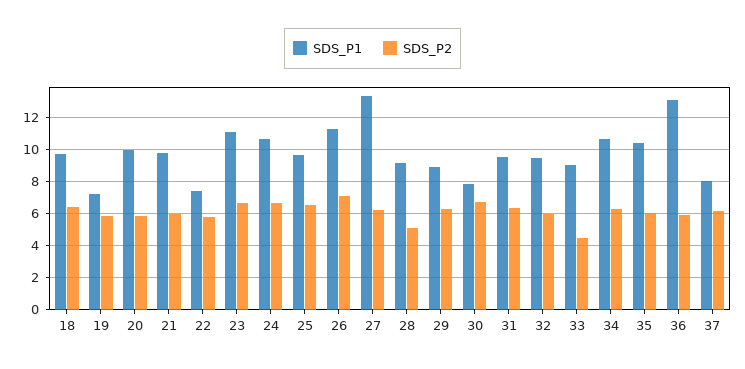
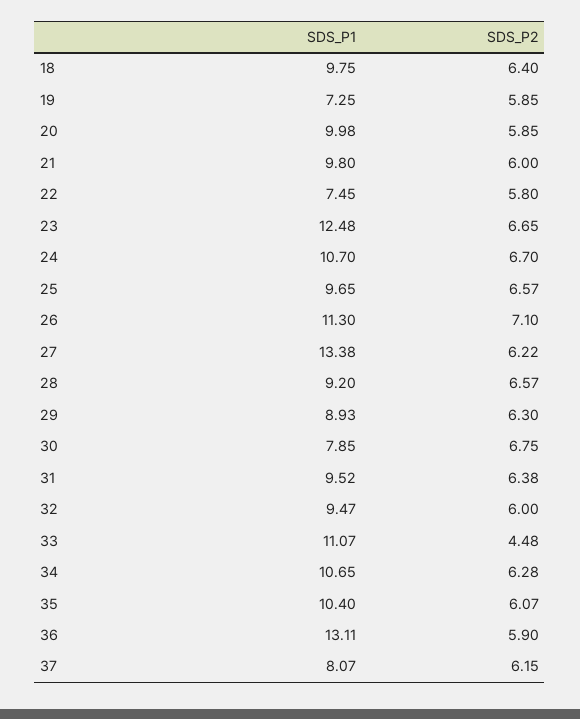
  {
    "SDS_P1": {
      "18": 9.75,
      "19": 7.25,
      "20": 9.98,
      "21": 9.8,
      "22": 7.45,
-     "23": 11,
+     "23": 12.48,
      "24": 10.7,
      "25": 9.65,
      "26": 11.3,
      "27": 13.38,
      "28": 9.2,
      "29": 8.93,
      "30": 7.85,
      "31": 9.52,
      "32": 9.47,
-     "33": 9,
+     "33": 11.07,
      "34": 10.65,
      "35": 10.4,
      "36": 13.11,
      "37": 8.07
    },
    "SDS_P2": {
      "18": 6.4,
      "19": 5.85,
      "20": 5.85,
      "21": 6,
      "22": 5.8,
      "23": 6.65,
      "24": 6.7,
      "25": 6.57,
      "26": 7.1,
      "27": 6.22,
-     "28": 5,
+     "28": 6.57,
      "29": 6.3,
      "30": 6.75,
      "31": 6.38,
      "32": 6,
      "33": 4.48,
      "34": 6.28,
      "35": 6.07,
      "36": 5.9,
      "37": 6.15
    }
  }

